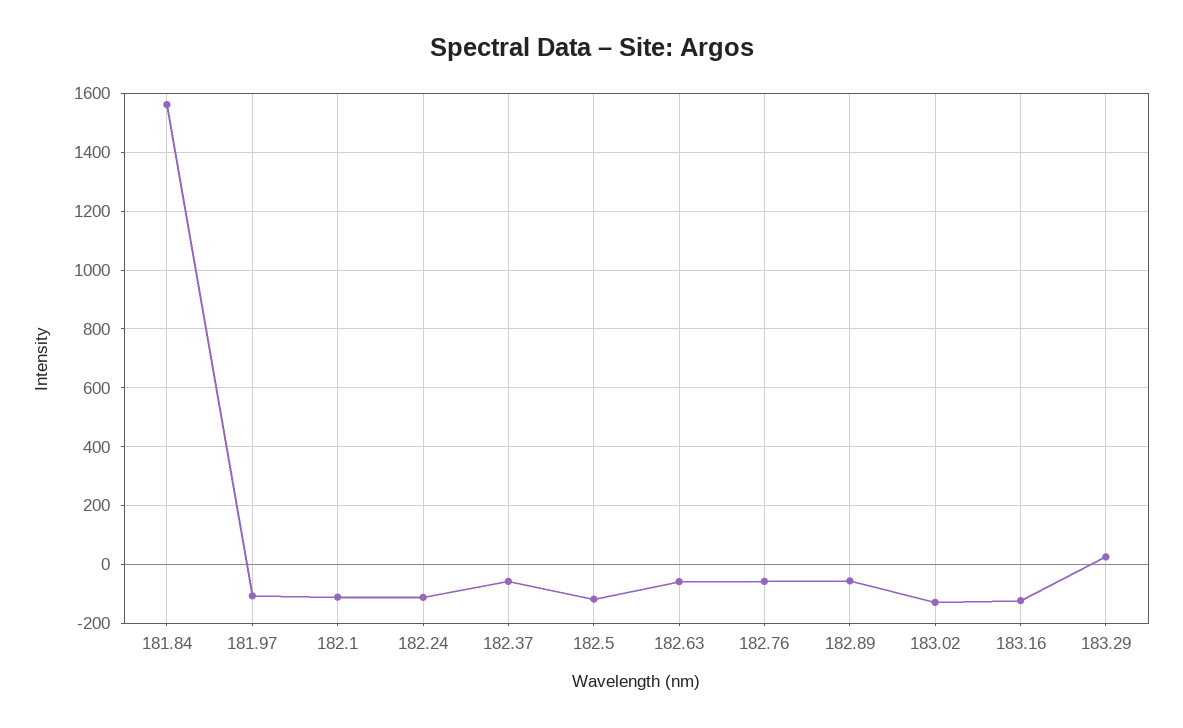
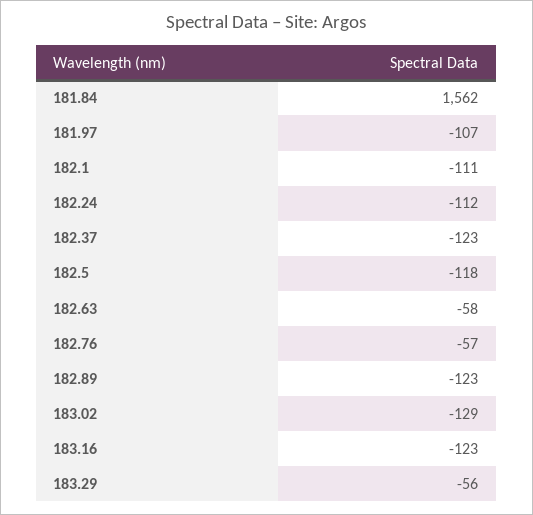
  {
    "181.84": 1562,
    "181.97": -107,
    "182.1": -111,
    "182.24": -112,
-   "182.37": -50,
+   "182.37": -123,
    "182.5": -118,
    "182.63": -58,
    "182.76": -57,
-   "182.89": -50,
+   "182.89": -123,
    "183.02": -129,
    "183.16": -123,
-   "183.29": 25
+   "183.29": -56
  }

